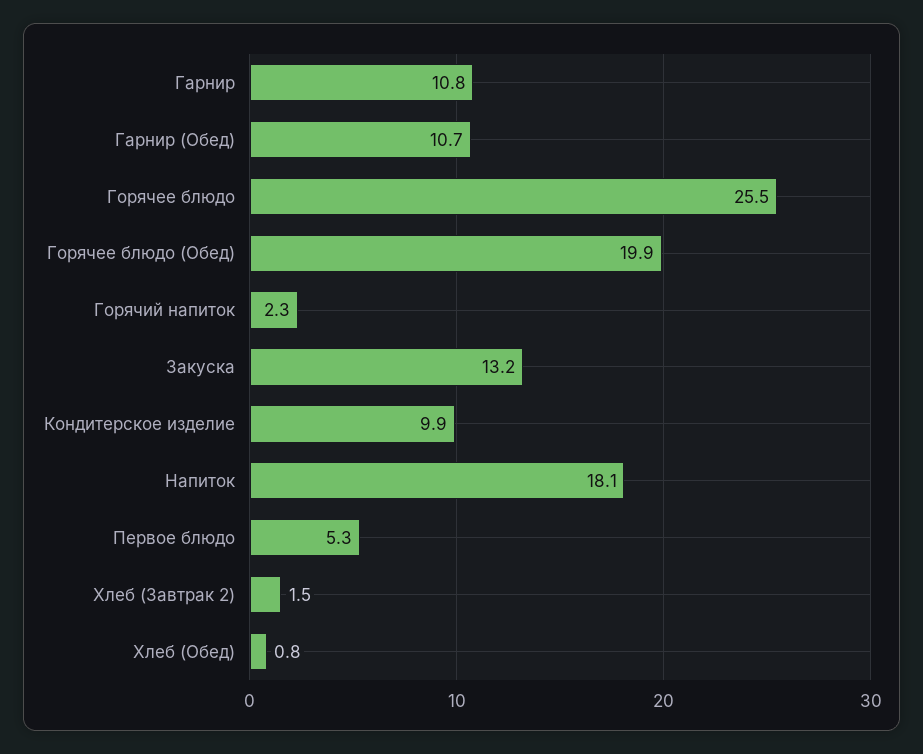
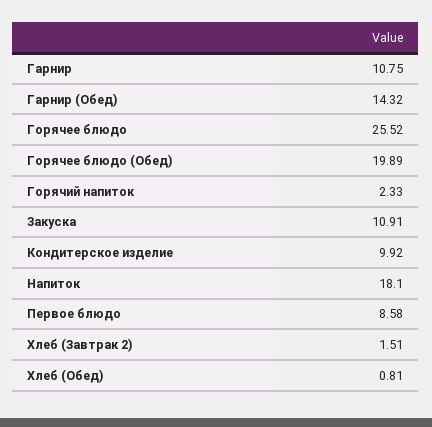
  {
    "Гарнир": 10.75,
-   "Гарнир (Обед)": 10.7,
+   "Гарнир (Обед)": 14.32,
    "Горячее блюдо": 25.52,
    "Горячее блюдо (Обед)": 19.89,
    "Горячий напиток": 2.33,
-   "Закуска": 13.2,
+   "Закуска": 10.91,
    "Кондитерское изделие": 9.92,
    "Напиток": 18.1,
-   "Первое блюдо": 5.3,
+   "Первое блюдо": 8.58,
    "Хлеб (Завтрак 2)": 1.51,
    "Хлеб (Обед)": 0.81
  }

